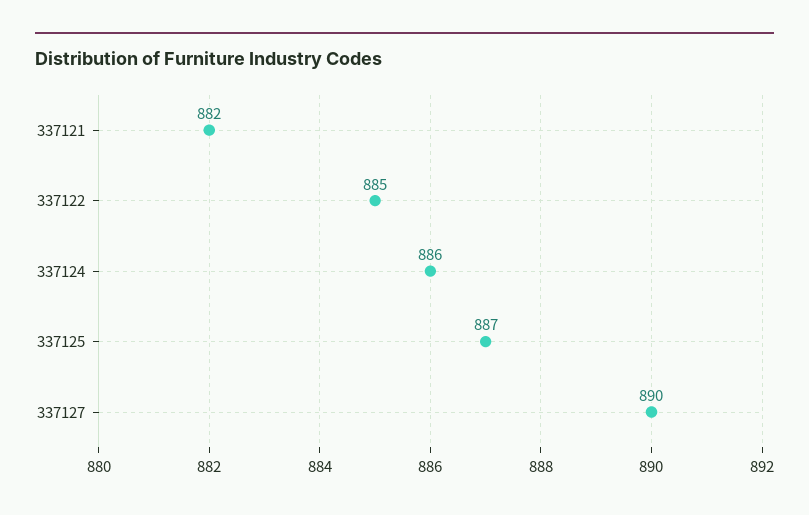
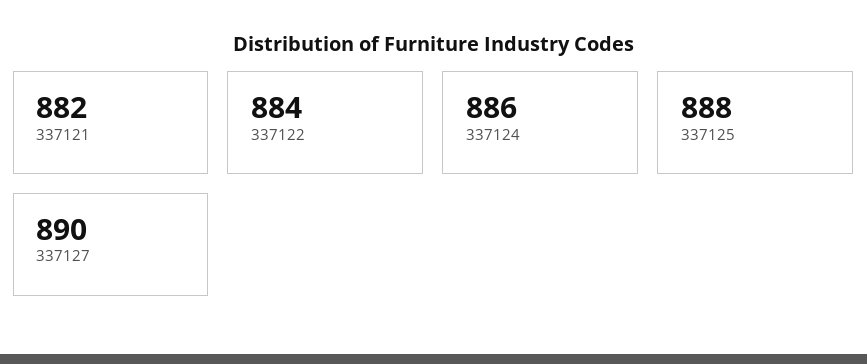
  {
    "337121": 882,
-   "337122": 885,
+   "337122": 884,
    "337124": 886,
-   "337125": 887,
+   "337125": 888,
    "337127": 890
  }

